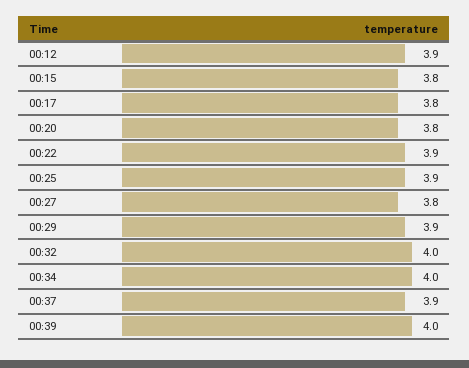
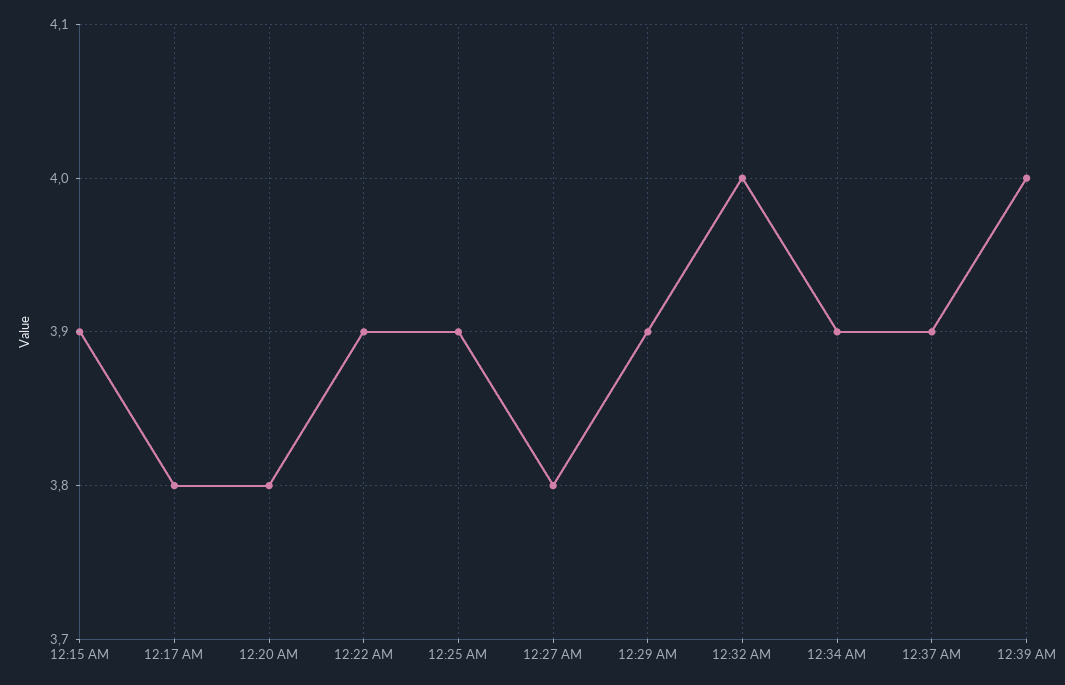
  {
-   "00:12": 3.9,
-   "00:15": 3.8,
+   "00:15": 3.9,
    "00:17": 3.8,
    "00:20": 3.8,
    "00:22": 3.9,
    "00:25": 3.9,
    "00:27": 3.8,
    "00:29": 3.9,
    "00:32": 4,
-   "00:34": 4,
+   "00:34": 3.9,
    "00:37": 3.9,
    "00:39": 4
  }

